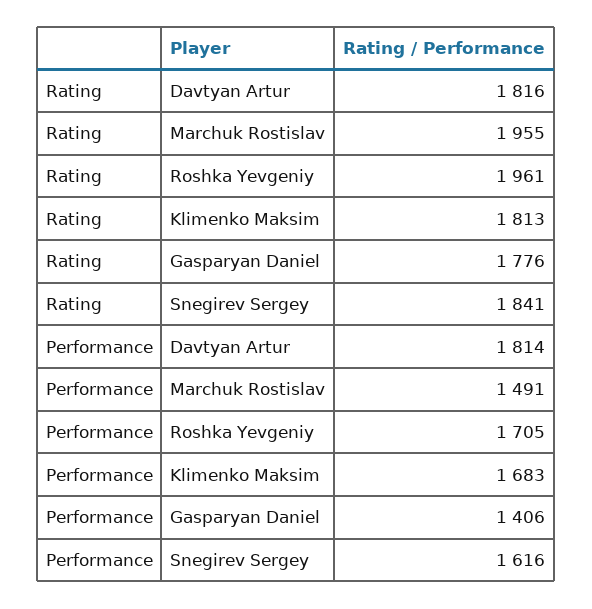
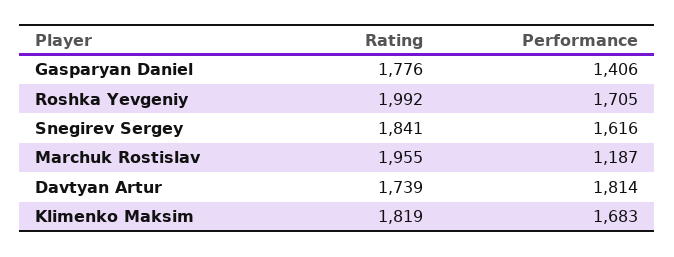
  {
    "Rating": {
-     "Davtyan Artur": 1816,
+     "Davtyan Artur": 1739,
      "Marchuk Rostislav": 1955,
-     "Roshka Yevgeniy": 1961,
+     "Roshka Yevgeniy": 1992,
-     "Klimenko Maksim": 1813,
+     "Klimenko Maksim": 1819,
      "Gasparyan Daniel": 1776,
      "Snegirev Sergey": 1841
    },
    "Performance": {
      "Davtyan Artur": 1814,
-     "Marchuk Rostislav": 1491,
+     "Marchuk Rostislav": 1187,
      "Roshka Yevgeniy": 1705,
      "Klimenko Maksim": 1683,
      "Gasparyan Daniel": 1406,
      "Snegirev Sergey": 1616
    }
  }

